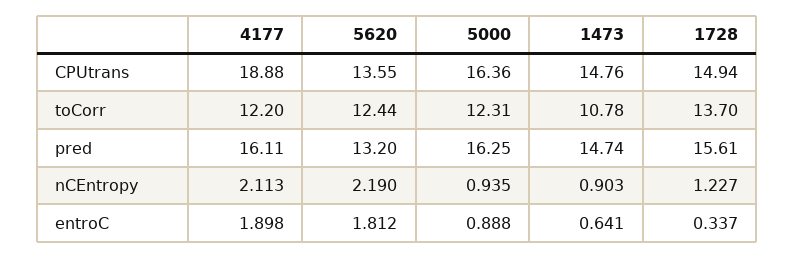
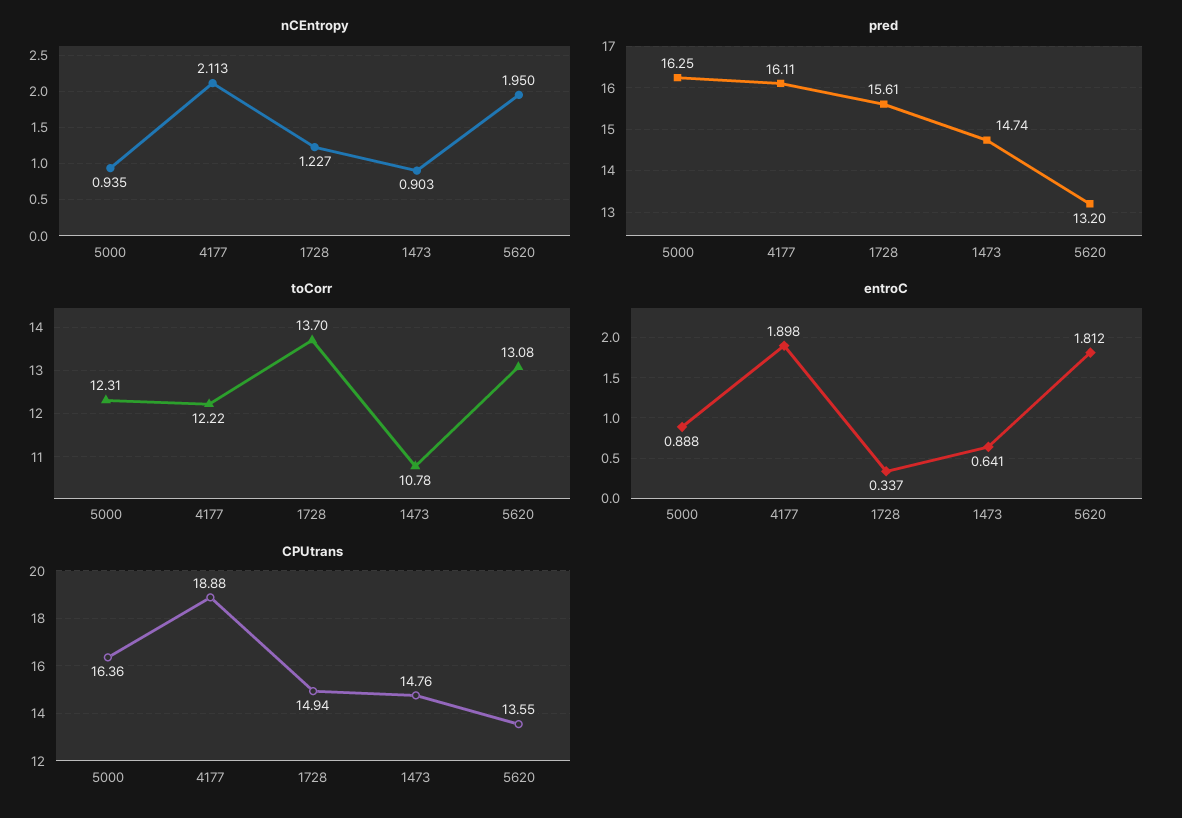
  {
    "CPUtrans": {
      "4177": 18.88,
      "5620": 13.55,
      "5000": 16.36,
      "1473": 14.76,
      "1728": 14.94
    },
    "toCorr": {
-     "4177": 12.2,
+     "4177": 12.22,
-     "5620": 12.44,
+     "5620": 13.08,
      "5000": 12.31,
      "1473": 10.78,
      "1728": 13.7
    },
    "pred": {
      "4177": 16.11,
      "5620": 13.2,
      "5000": 16.25,
      "1473": 14.74,
      "1728": 15.61
    },
    "nCEntropy": {
      "4177": 2.113,
-     "5620": 2.19,
+     "5620": 1.95,
      "5000": 0.935,
      "1473": 0.903,
      "1728": 1.227
    },
    "entroC": {
      "4177": 1.898,
      "5620": 1.812,
      "5000": 0.888,
      "1473": 0.641,
      "1728": 0.337
    }
  }

